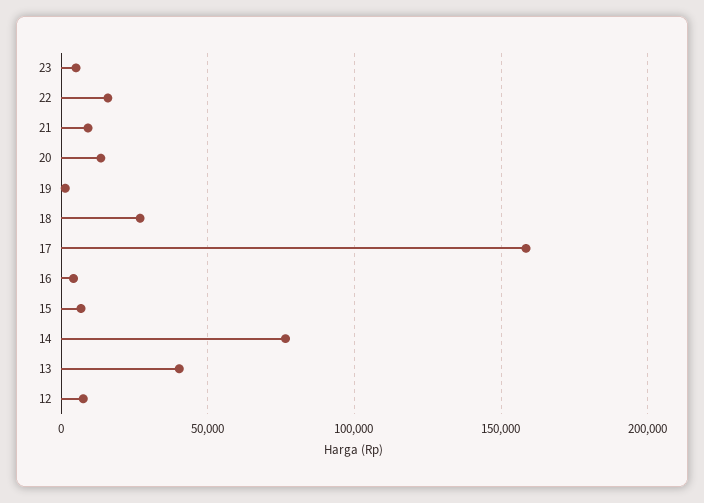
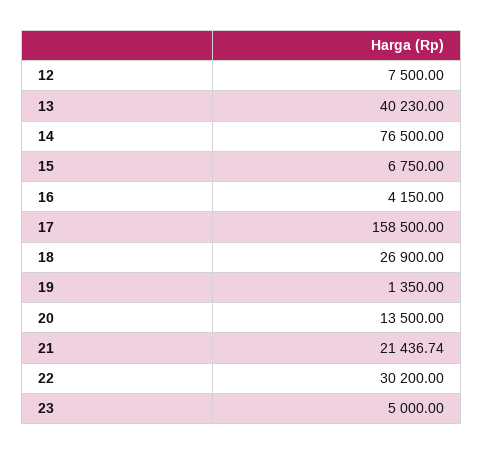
  {
    "23": 5000,
-   "22": 15000,
+   "22": 30200,
-   "21": 10000,
+   "21": 21436.74,
    "20": 13500,
    "19": 1350,
    "18": 26900,
    "17": 158500,
    "16": 4150,
    "15": 6750,
    "14": 76500,
    "13": 40230,
    "12": 7500
  }

